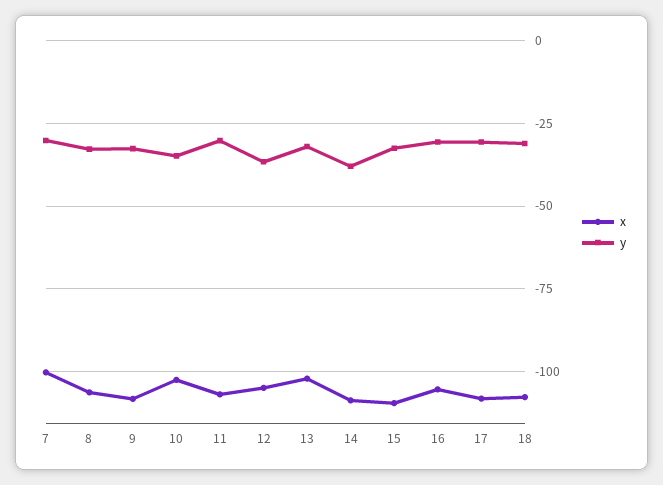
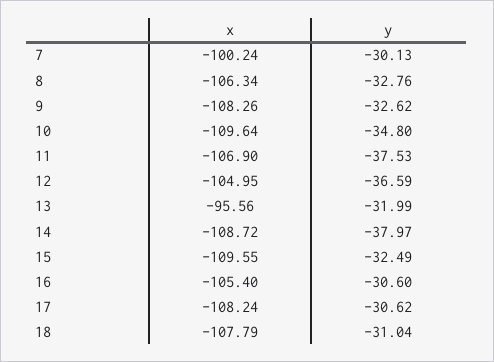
  {
    "x": {
      "7": -100.24,
      "8": -106.34,
      "9": -108.26,
-     "10": -102.5,
+     "10": -109.64,
      "11": -106.9,
      "12": -104.95,
-     "13": -102.5,
+     "13": -95.56,
      "14": -108.72,
      "15": -109.55,
      "16": -105.4,
      "17": -108.24,
      "18": -107.79
    },
    "y": {
      "7": -30.13,
      "8": -32.76,
      "9": -32.62,
      "10": -34.8,
-     "11": -30,
+     "11": -37.53,
      "12": -36.59,
      "13": -31.99,
      "14": -37.97,
      "15": -32.49,
      "16": -30.6,
      "17": -30.62,
      "18": -31.04
    }
  }

